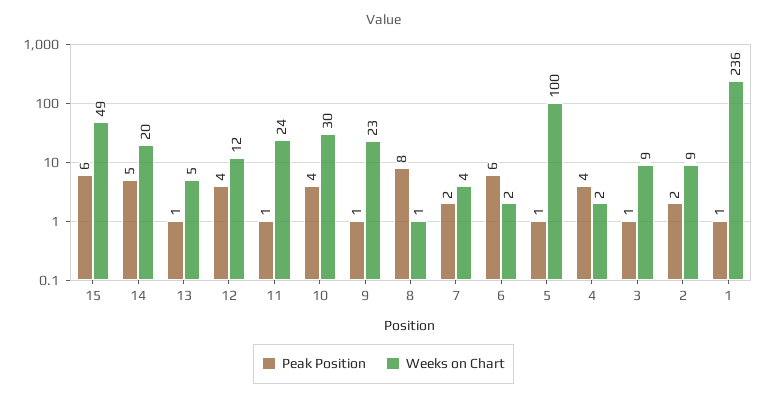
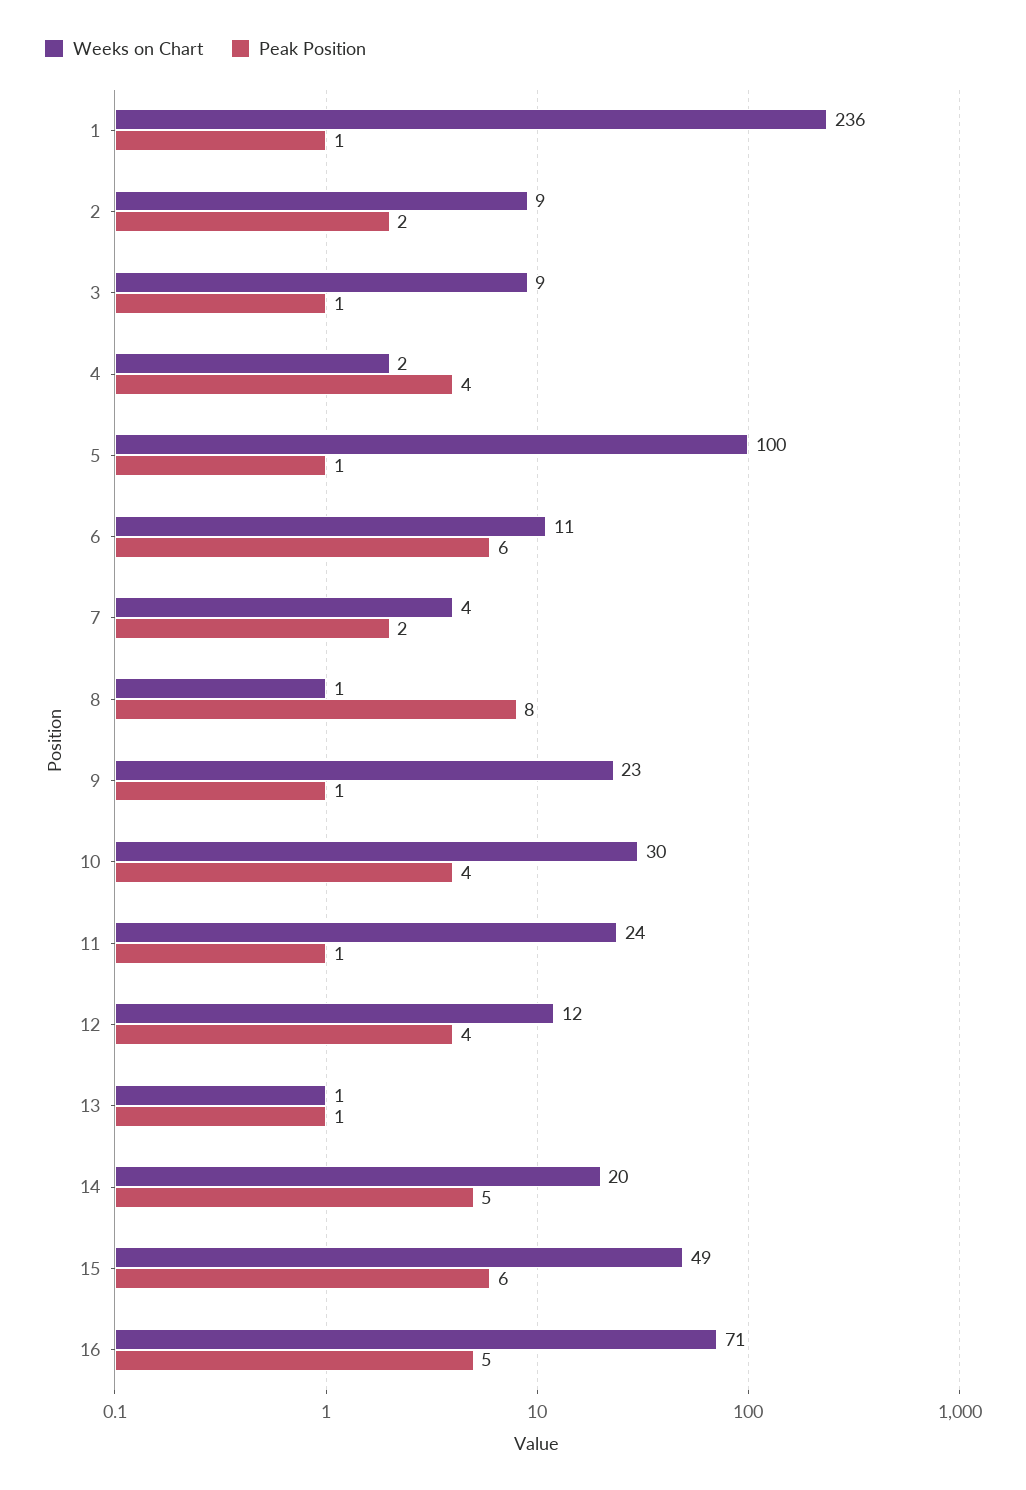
  {
    "Peak Position": {
      "15": 6,
      "14": 5,
      "13": 1,
      "12": 4,
      "11": 1,
      "10": 4,
      "9": 1,
      "8": 8,
      "7": 2,
      "6": 6,
      "5": 1,
      "4": 4,
      "3": 1,
      "2": 2,
-     "1": 1
+     "1": 1,
+     "16": 5
    },
    "Weeks on Chart": {
      "15": 49,
      "14": 20,
-     "13": 5,
+     "13": 1,
      "12": 12,
      "11": 24,
      "10": 30,
      "9": 23,
      "8": 1,
      "7": 4,
-     "6": 2,
+     "6": 11,
      "5": 100,
      "4": 2,
      "3": 9,
      "2": 9,
-     "1": 236
+     "1": 236,
+     "16": 71
    }
  }

